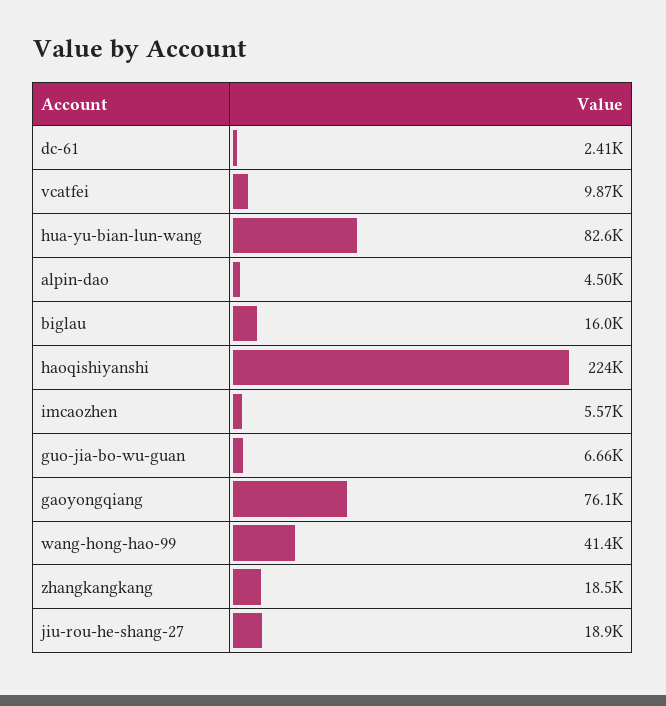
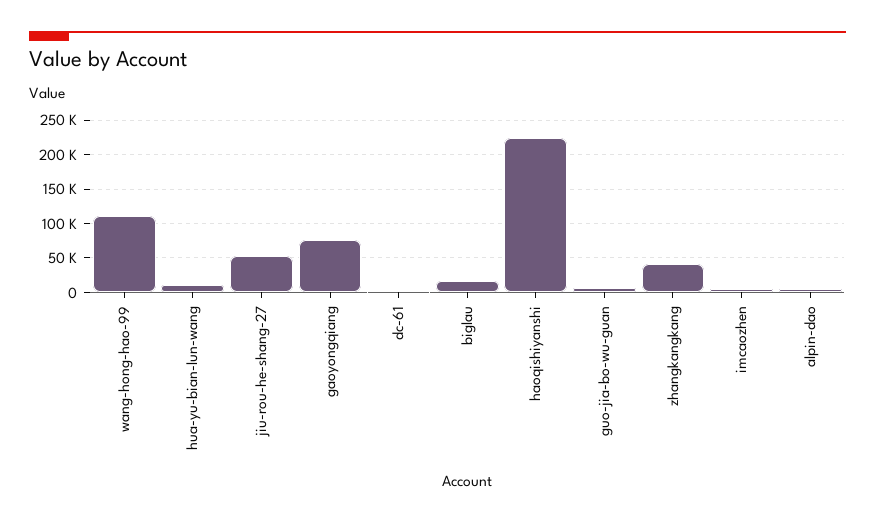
  {
    "dc-61": 2410,
-   "vcatfei": 9870,
-   "hua-yu-bian-lun-wang": 82600,
+   "hua-yu-bian-lun-wang": 10000,
    "alpin-dao": 4500,
    "biglau": 16000,
    "haoqishiyanshi": 224000,
    "imcaozhen": 5570,
    "guo-jia-bo-wu-guan": 6660,
    "gaoyongqiang": 76100,
-   "wang-hong-hao-99": 41400,
+   "wang-hong-hao-99": 110000,
-   "zhangkangkang": 18500,
+   "zhangkangkang": 40000,
-   "jiu-rou-he-shang-27": 18900
+   "jiu-rou-he-shang-27": 50000
  }

